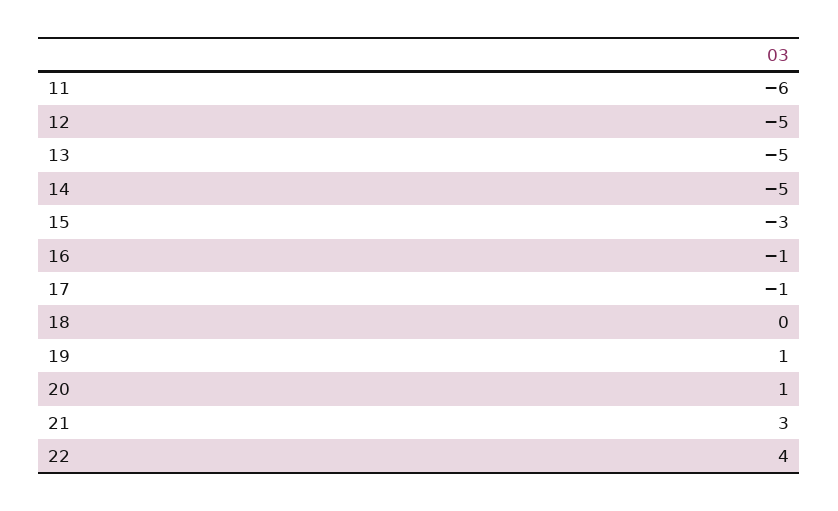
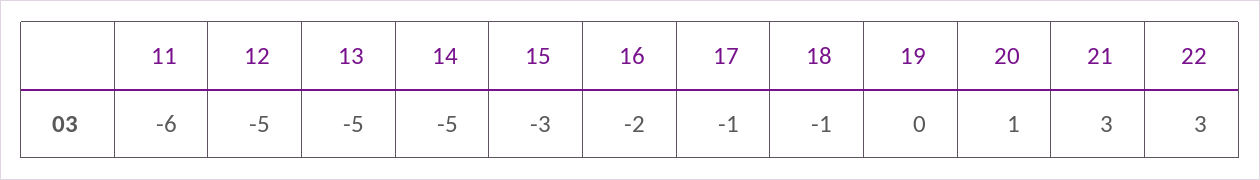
  {
    "11": -6,
    "12": -5,
    "13": -5,
    "14": -5,
    "15": -3,
-   "16": -1,
+   "16": -2,
    "17": -1,
-   "18": 0,
+   "18": -1,
-   "19": 1,
+   "19": 0,
    "20": 1,
    "21": 3,
-   "22": 4
+   "22": 3
  }

